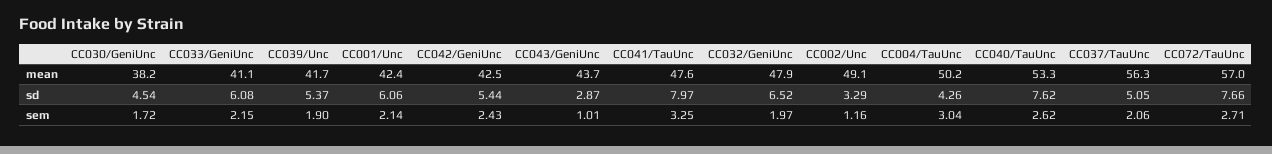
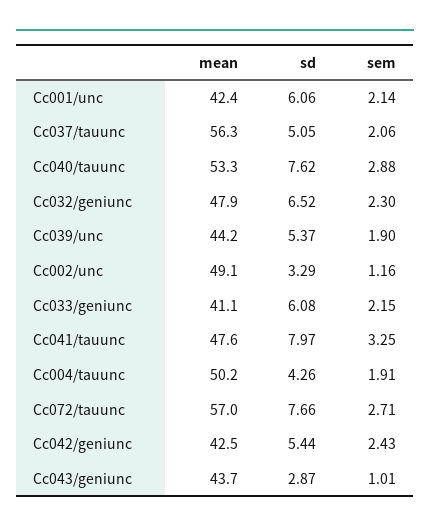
  {
-   "CC030/GeniUnc": {
-     "mean": 38.2,
-     "sd": 4.54,
-     "sem": 1.72
-   },
    "CC033/GeniUnc": {
      "mean": 41.1,
      "sd": 6.08,
      "sem": 2.15
    },
    "CC039/Unc": {
-     "mean": 41.7,
+     "mean": 44.2,
      "sd": 5.37,
      "sem": 1.9
    },
    "CC001/Unc": {
      "mean": 42.4,
      "sd": 6.06,
      "sem": 2.14
    },
    "CC042/GeniUnc": {
      "mean": 42.5,
      "sd": 5.44,
      "sem": 2.43
    },
    "CC043/GeniUnc": {
      "mean": 43.7,
      "sd": 2.87,
      "sem": 1.01
    },
    "CC041/TauUnc": {
      "mean": 47.6,
      "sd": 7.97,
      "sem": 3.25
    },
    "CC032/GeniUnc": {
      "mean": 47.9,
      "sd": 6.52,
-     "sem": 1.97
+     "sem": 2.3
    },
    "CC002/Unc": {
      "mean": 49.1,
      "sd": 3.29,
      "sem": 1.16
    },
    "CC004/TauUnc": {
      "mean": 50.2,
      "sd": 4.26,
-     "sem": 3.04
+     "sem": 1.91
    },
    "CC040/TauUnc": {
      "mean": 53.3,
      "sd": 7.62,
-     "sem": 2.62
+     "sem": 2.88
    },
    "CC037/TauUnc": {
      "mean": 56.3,
      "sd": 5.05,
      "sem": 2.06
    },
    "CC072/TauUnc": {
      "mean": 57,
      "sd": 7.66,
      "sem": 2.71
    }
  }

